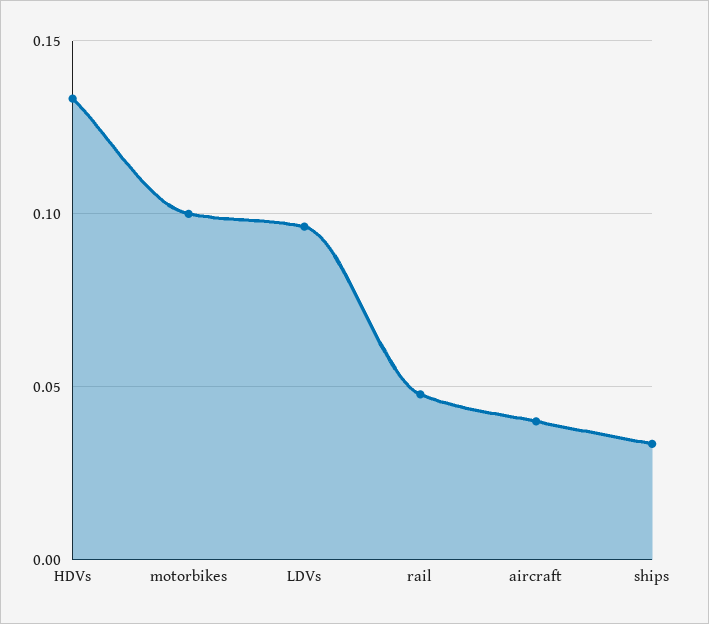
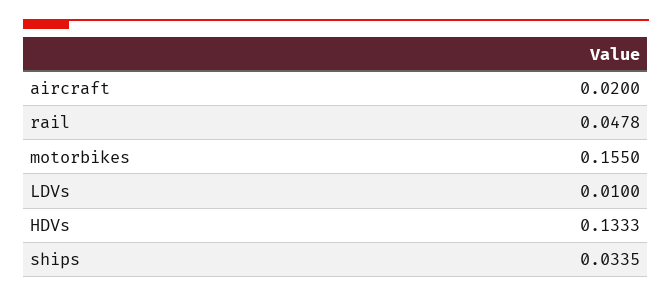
  {
    "HDVs": 0.1333,
-   "motorbikes": 0.1,
+   "motorbikes": 0.155,
-   "LDVs": 0.095,
+   "LDVs": 0.01,
    "rail": 0.0478,
-   "aircraft": 0.04,
+   "aircraft": 0.02,
    "ships": 0.0335
  }

